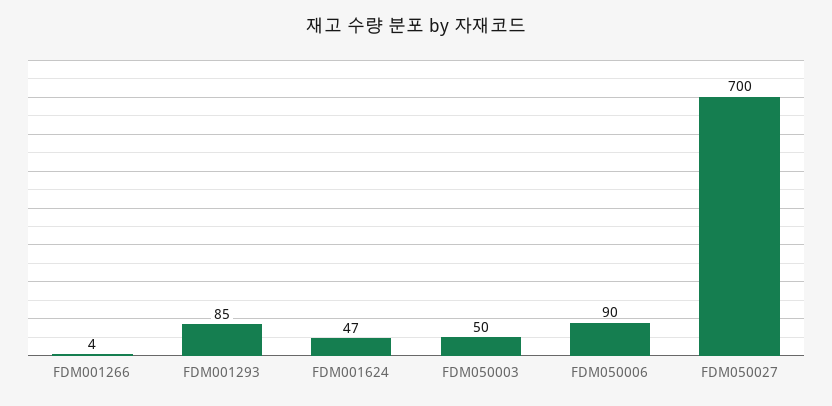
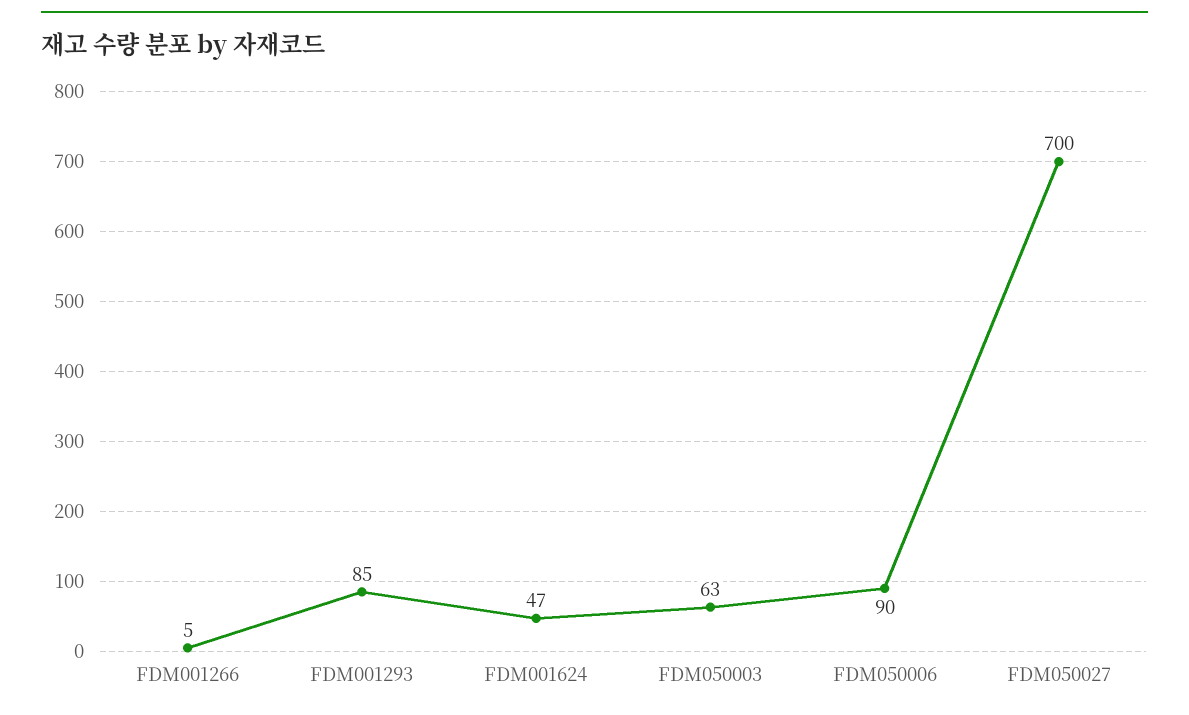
  {
-   "FDM001266": 4,
+   "FDM001266": 5,
    "FDM001293": 85,
    "FDM001624": 47,
-   "FDM050003": 50,
+   "FDM050003": 63,
    "FDM050006": 90,
    "FDM050027": 700
  }

